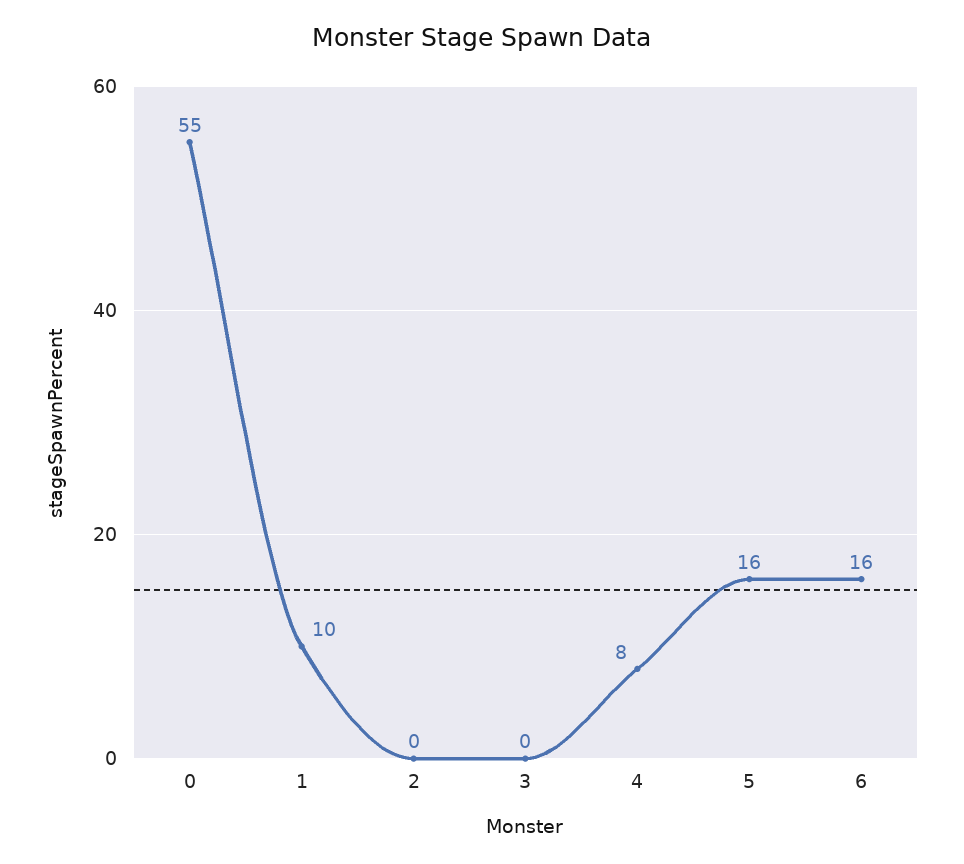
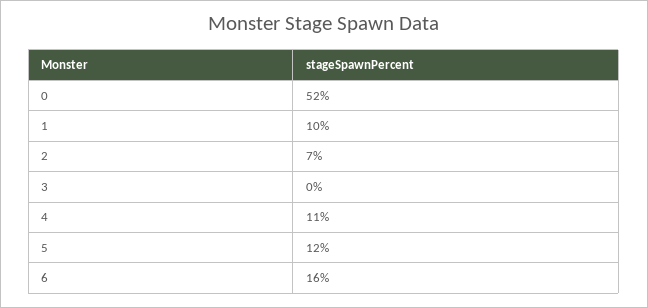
  {
-   "0": 55,
+   "0": 52,
    "1": 10,
-   "2": 0,
+   "2": 7,
    "3": 0,
-   "4": 8,
+   "4": 11,
-   "5": 16,
+   "5": 12,
    "6": 16
  }

